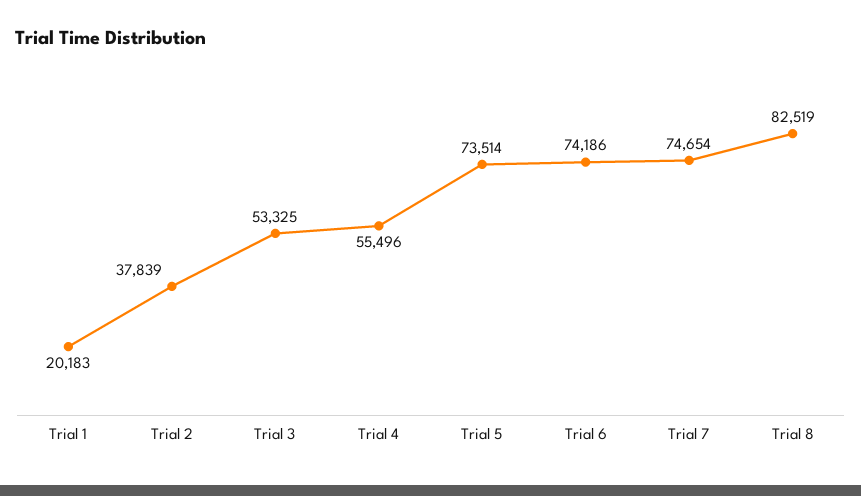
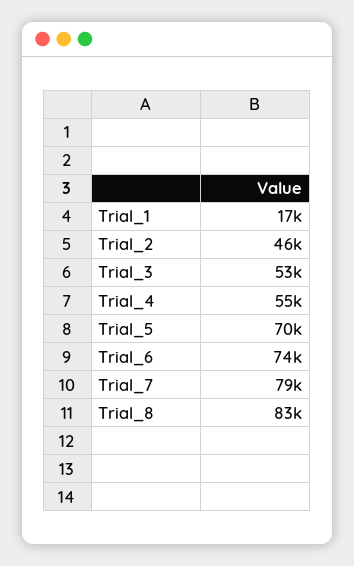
  {
-   "Trial 1": 20183,
+   "Trial 1": 17000,
-   "Trial 2": 37839,
+   "Trial 2": 46000,
    "Trial 3": 53325,
    "Trial 4": 55496,
-   "Trial 5": 73514,
+   "Trial 5": 70000,
    "Trial 6": 74186,
-   "Trial 7": 74654,
+   "Trial 7": 79000,
    "Trial 8": 82519
  }

